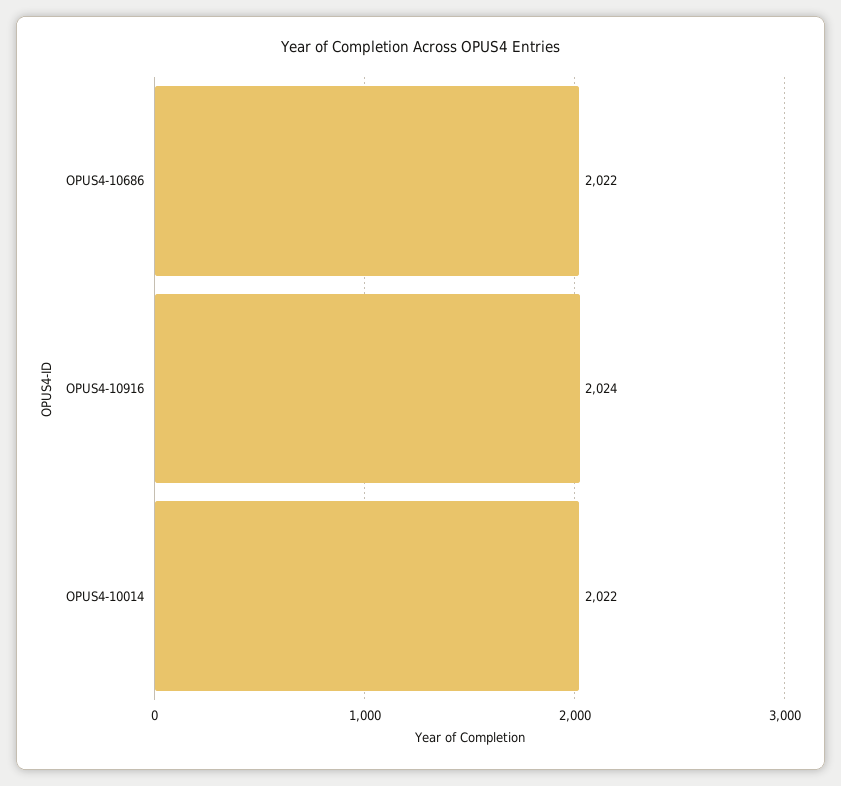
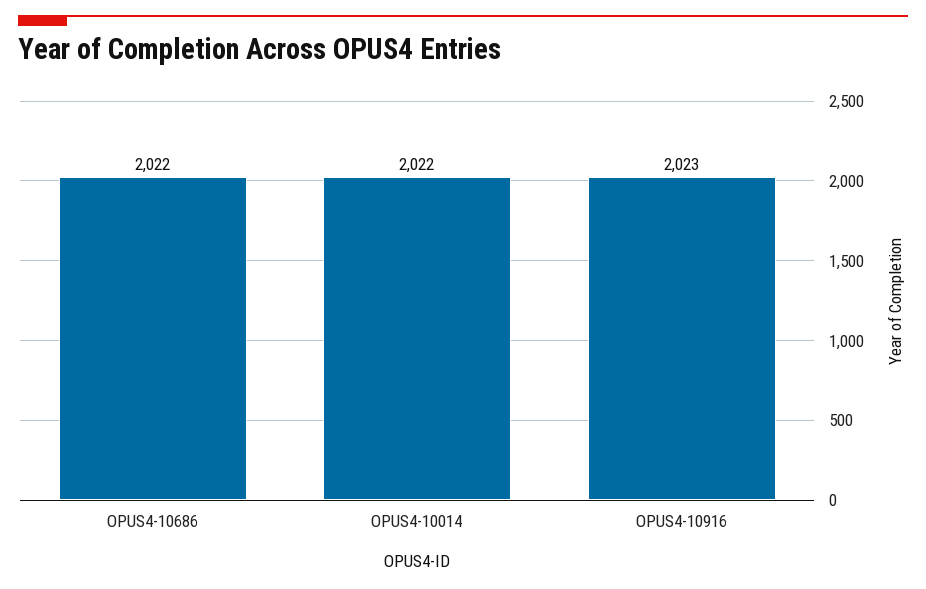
  {
    "OPUS4-10686": 2022,
-   "OPUS4-10916": 2024,
+   "OPUS4-10916": 2023,
    "OPUS4-10014": 2022
  }

